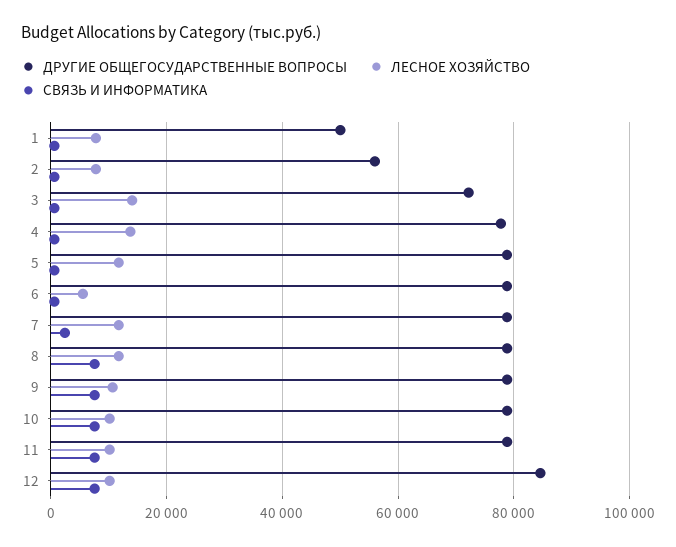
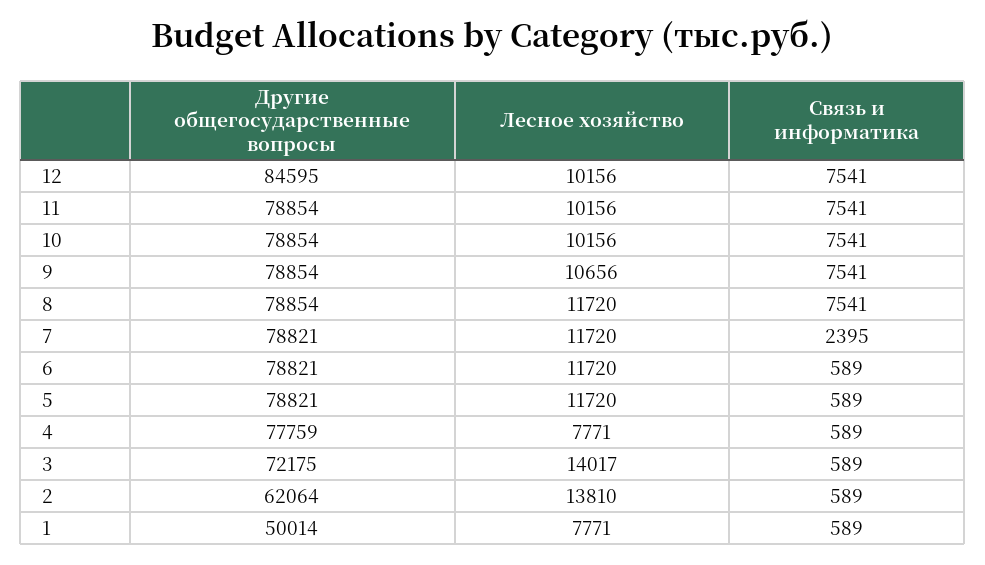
  {
    "ДРУГИЕ ОБЩЕГОСУДАРСТВЕННЫЕ ВОПРОСЫ": {
      "1": 50014,
-     "2": 56000,
+     "2": 62064,
      "3": 72175,
      "4": 77759,
      "5": 78821,
      "6": 78821,
      "7": 78821,
      "8": 78854,
      "9": 78854,
      "10": 78854,
      "11": 78854,
      "12": 84595
    },
    "ЛЕСНОЕ ХОЗЯЙСТВО": {
      "1": 7771,
-     "2": 8000,
+     "2": 13810,
      "3": 14017,
-     "4": 14000,
+     "4": 7771,
      "5": 11720,
-     "6": 6000,
+     "6": 11720,
      "7": 11720,
      "8": 11720,
      "9": 10656,
      "10": 10156,
      "11": 10156,
      "12": 10156
    },
    "СВЯЗЬ И ИНФОРМАТИКА": {
      "1": 589,
      "2": 589,
      "3": 589,
      "4": 589,
      "5": 589,
      "6": 589,
      "7": 2395,
      "8": 7541,
      "9": 7541,
      "10": 7541,
      "11": 7541,
      "12": 7541
    }
  }

